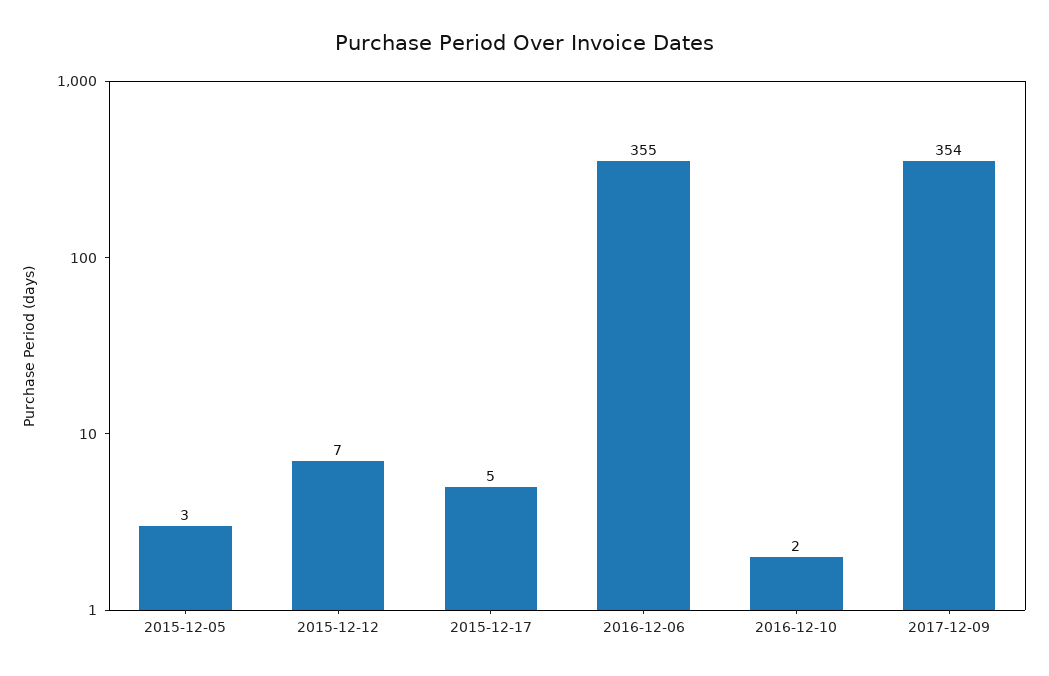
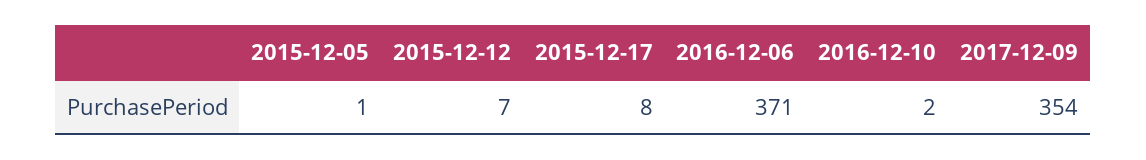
  {
-   "2015-12-05": 3,
+   "2015-12-05": 1,
    "2015-12-12": 7,
-   "2015-12-17": 5,
+   "2015-12-17": 8,
-   "2016-12-06": 355,
+   "2016-12-06": 371,
    "2016-12-10": 2,
    "2017-12-09": 354
  }

